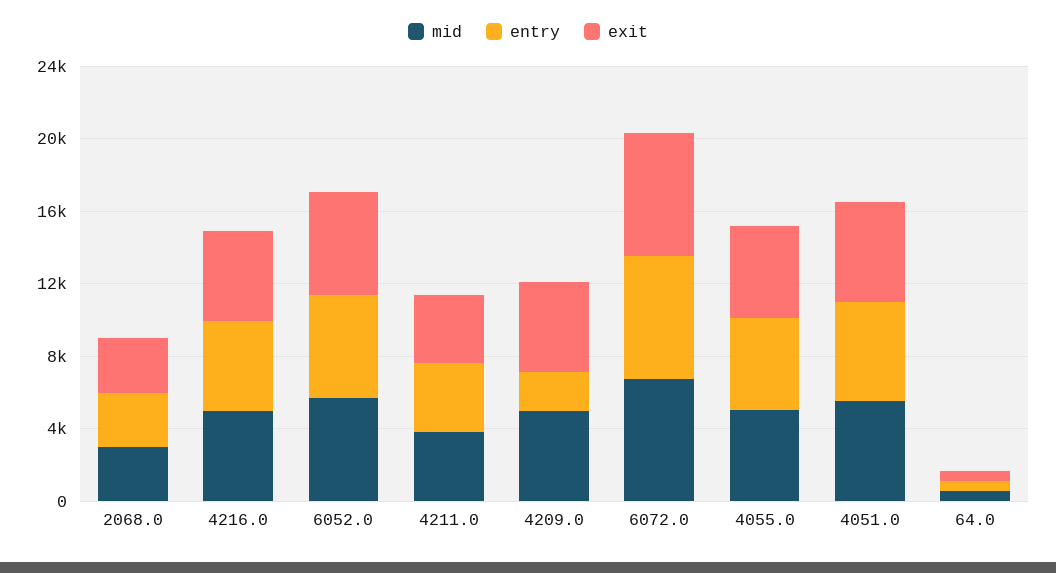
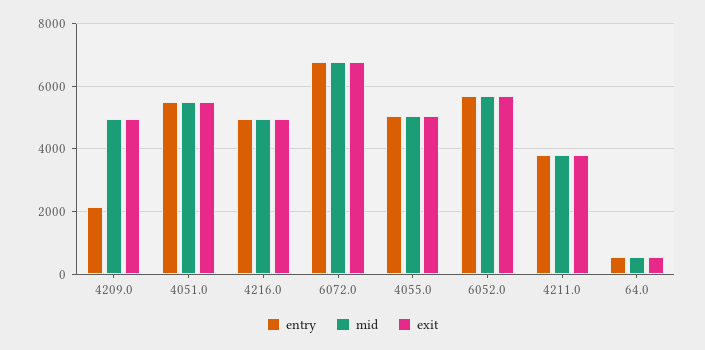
  {
    "mid": {
-     "2068.0": 3000,
      "4216.0": 5000,
      "6052.0": 5600,
      "4211.0": 3800,
      "4209.0": 5000,
      "6072.0": 6800,
      "4055.0": 5000,
      "4051.0": 5600,
      "64.0": 600
    },
    "entry": {
-     "2068.0": 3000,
      "4216.0": 5000,
      "6052.0": 5600,
      "4211.0": 3800,
      "4209.0": 2200,
      "6072.0": 6800,
      "4055.0": 5000,
      "4051.0": 5600,
      "64.0": 600
    },
    "exit": {
-     "2068.0": 3000,
      "4216.0": 5000,
      "6052.0": 5600,
      "4211.0": 3800,
      "4209.0": 5000,
      "6072.0": 6800,
      "4055.0": 5000,
      "4051.0": 5600,
      "64.0": 600
    }
  }

